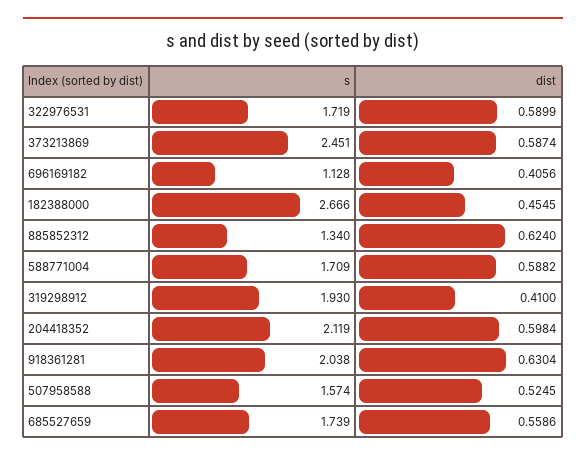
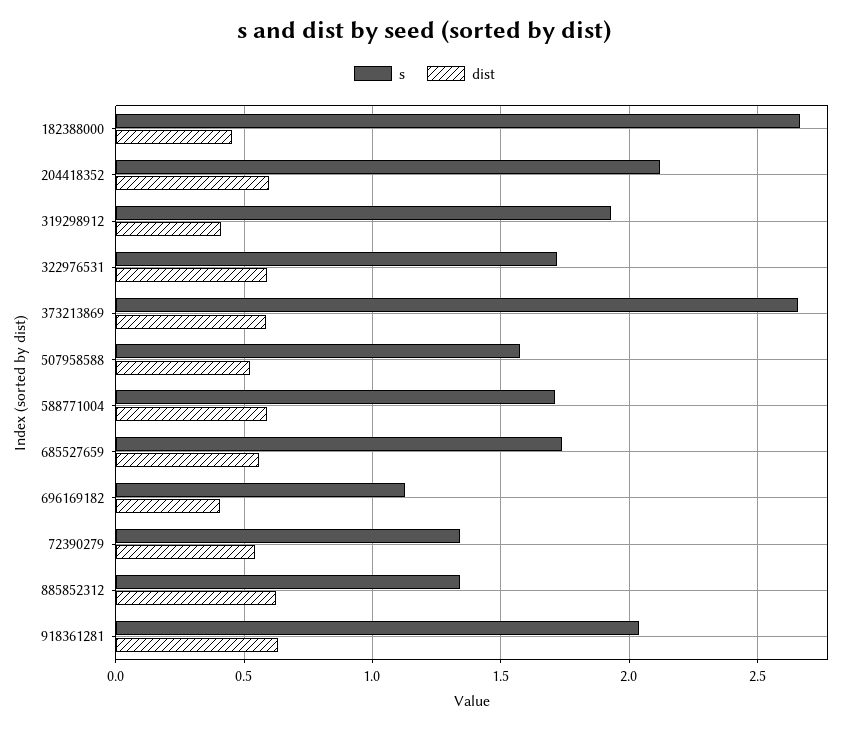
  {
    "s": {
      "322976531": 1.719,
-     "373213869": 2.451,
+     "373213869": 2.65,
      "696169182": 1.128,
      "182388000": 2.666,
      "885852312": 1.34,
      "588771004": 1.709,
      "319298912": 1.93,
      "204418352": 2.119,
      "918361281": 2.038,
      "507958588": 1.574,
-     "685527659": 1.739
+     "685527659": 1.739,
+     "72390279": 1.35
    },
    "dist": {
      "322976531": 0.5899,
      "373213869": 0.5874,
      "696169182": 0.4056,
      "182388000": 0.4545,
      "885852312": 0.624,
      "588771004": 0.5882,
      "319298912": 0.41,
      "204418352": 0.5984,
      "918361281": 0.6304,
      "507958588": 0.5245,
-     "685527659": 0.5586
+     "685527659": 0.5586,
+     "72390279": 0.55
    }
  }

